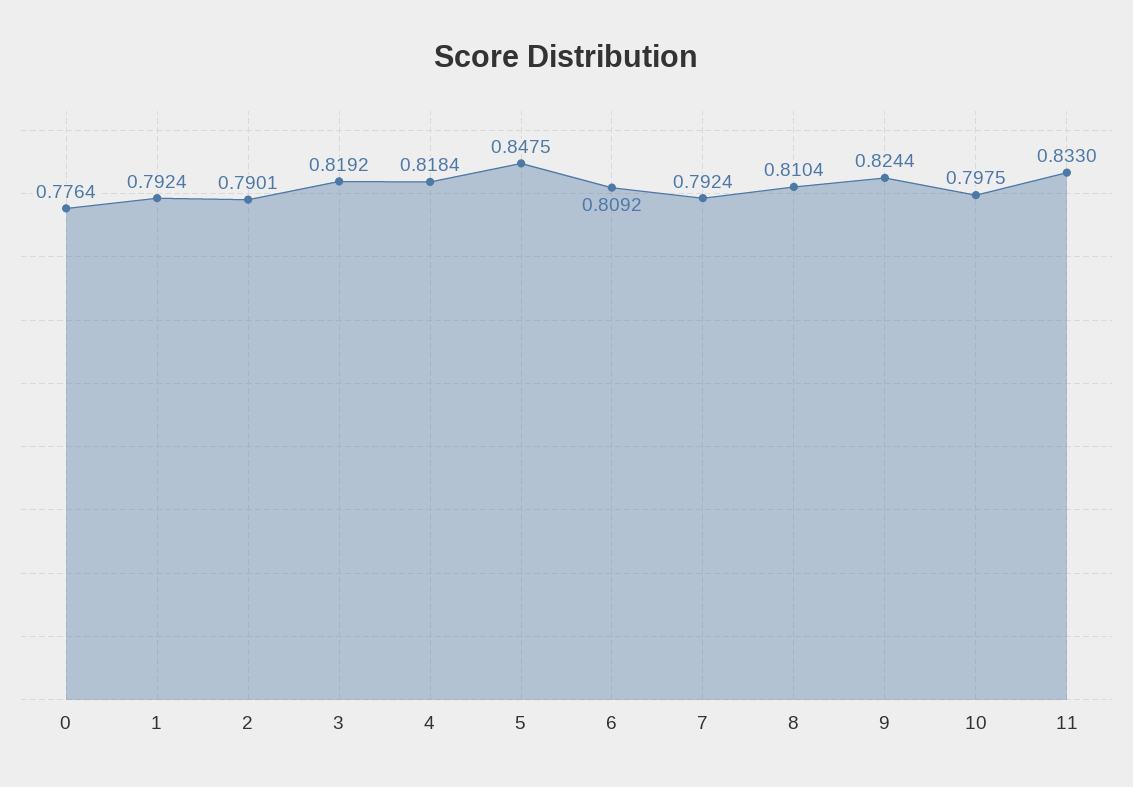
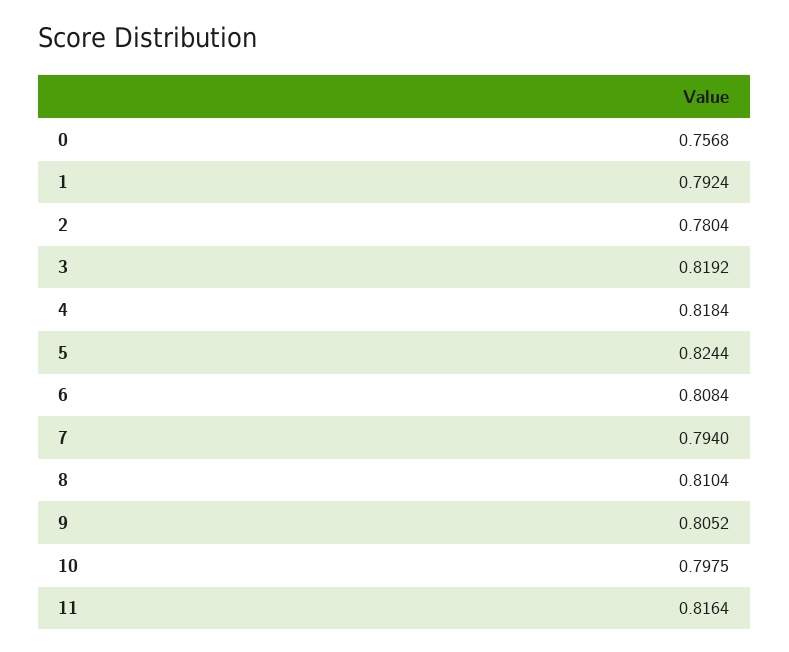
  {
-   "0": 0.7764,
+   "0": 0.7568,
    "1": 0.7924,
-   "2": 0.7901,
+   "2": 0.7804,
    "3": 0.8192,
    "4": 0.8184,
-   "5": 0.8475,
+   "5": 0.8244,
-   "6": 0.8092,
+   "6": 0.8084,
-   "7": 0.7924,
+   "7": 0.794,
    "8": 0.8104,
-   "9": 0.8244,
+   "9": 0.8052,
    "10": 0.7975,
-   "11": 0.833
+   "11": 0.8164
  }

